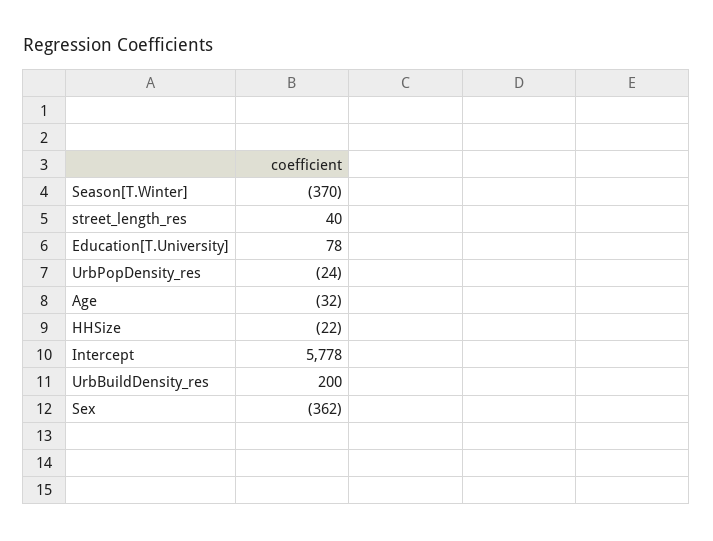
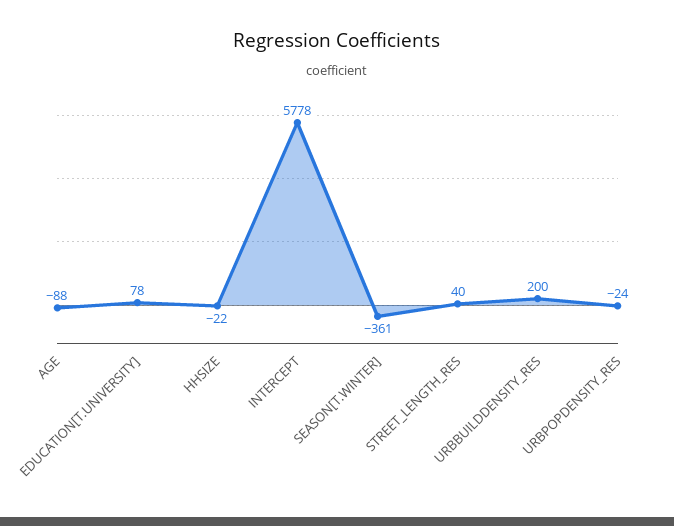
  {
-   "Season[T.Winter]": -370,
+   "Season[T.Winter]": -361,
    "street_length_res": 40,
    "Education[T.University]": 78,
    "UrbPopDensity_res": -24,
-   "Age": -32,
+   "Age": -88,
    "HHSize": -22,
    "Intercept": 5778,
-   "UrbBuildDensity_res": 200,
+   "UrbBuildDensity_res": 200
-   "Sex": -362
  }

